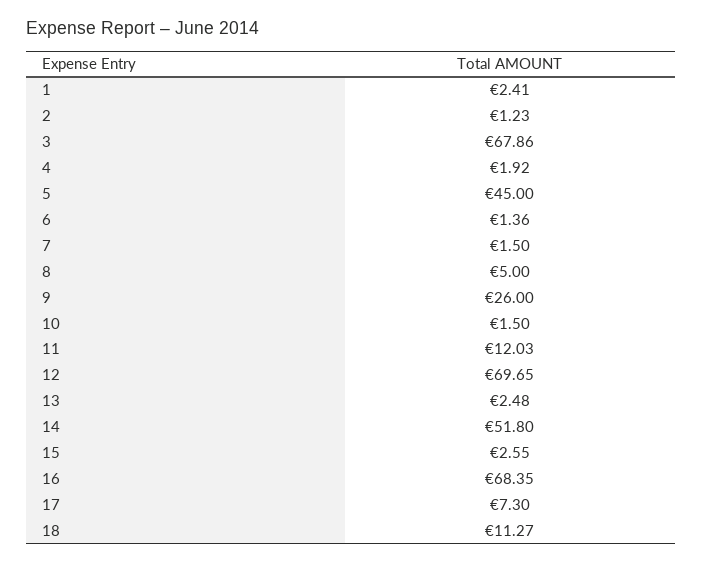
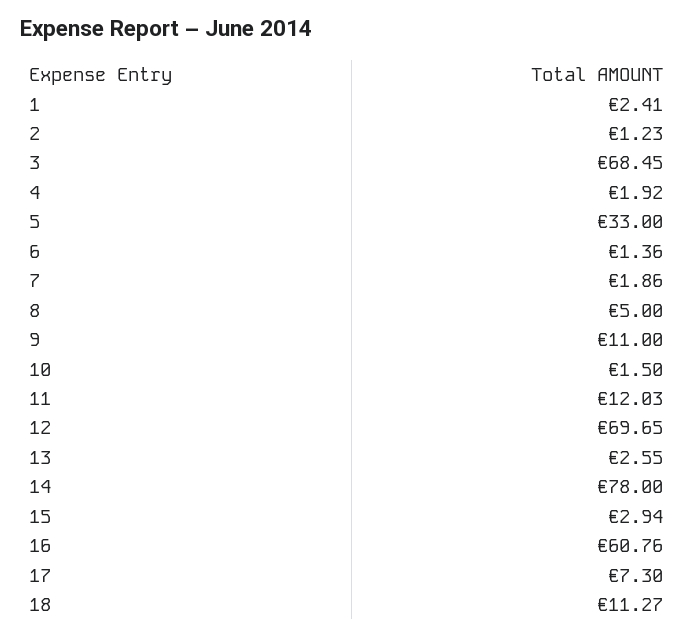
  {
    "1": 2.41,
    "2": 1.23,
-   "3": 67.86,
+   "3": 68.45,
    "4": 1.92,
-   "5": 45,
+   "5": 33,
    "6": 1.36,
-   "7": 1.5,
+   "7": 1.86,
    "8": 5,
-   "9": 26,
+   "9": 11,
    "10": 1.5,
    "11": 12.03,
    "12": 69.65,
-   "13": 2.48,
+   "13": 2.55,
-   "14": 51.8,
+   "14": 78,
-   "15": 2.55,
+   "15": 2.94,
-   "16": 68.35,
+   "16": 60.76,
    "17": 7.3,
    "18": 11.27
  }

